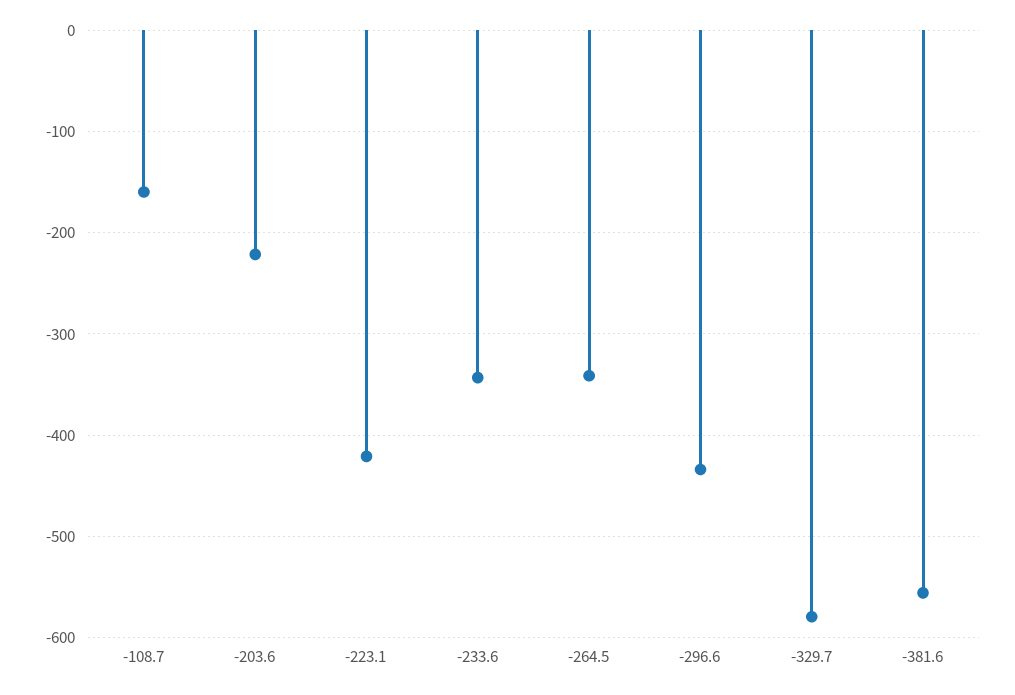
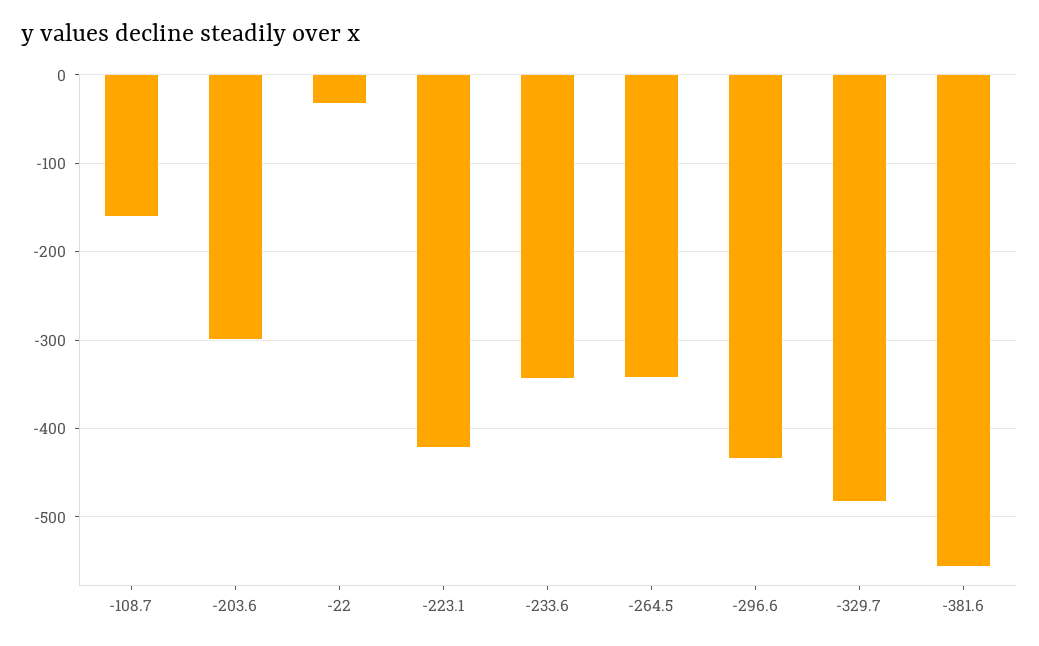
  {
    "-108.7": -160,
-   "-203.6": -220,
+   "-203.6": -300,
    "-223.1": -420,
    "-233.6": -340,
    "-264.5": -340,
    "-296.6": -430,
-   "-329.7": -580,
+   "-329.7": -480,
-   "-381.6": -560
+   "-381.6": -560,
+   "-22": -30
  }

